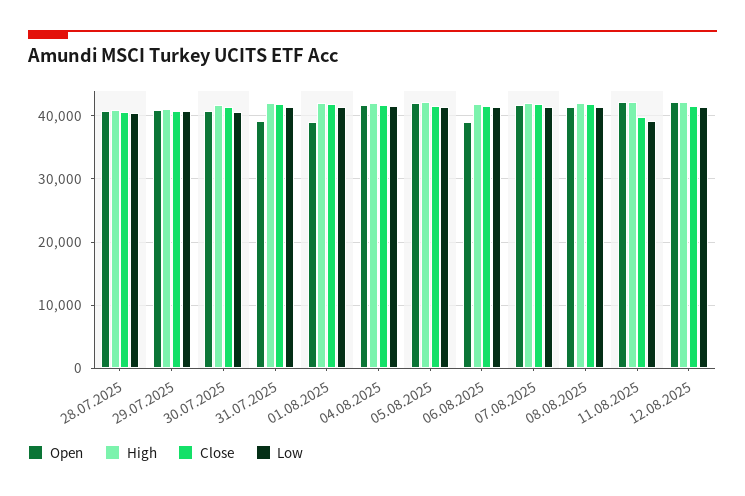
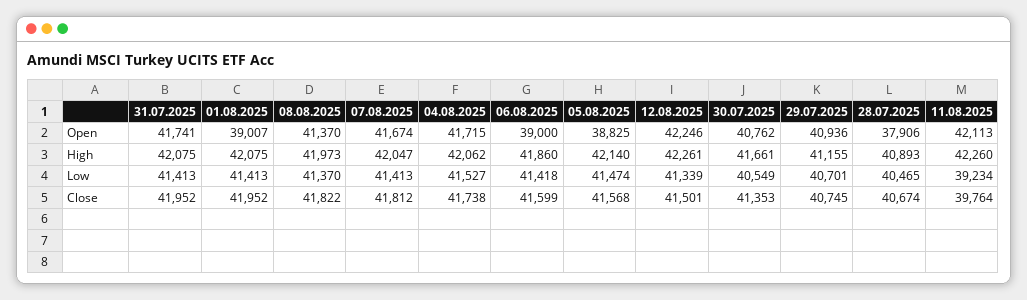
  {
    "Open": {
-     "28.07.2025": 41000,
+     "28.07.2025": 37906,
      "29.07.2025": 40936,
      "30.07.2025": 40762,
-     "31.07.2025": 39000,
+     "31.07.2025": 41741,
      "01.08.2025": 39007,
      "04.08.2025": 41715,
-     "05.08.2025": 42000,
+     "05.08.2025": 38825,
      "06.08.2025": 39000,
      "07.08.2025": 41674,
      "08.08.2025": 41370,
      "11.08.2025": 42113,
      "12.08.2025": 42246
    },
    "High": {
      "28.07.2025": 40893,
      "29.07.2025": 41155,
      "30.07.2025": 41661,
      "31.07.2025": 42075,
      "01.08.2025": 42075,
      "04.08.2025": 42062,
      "05.08.2025": 42140,
      "06.08.2025": 41860,
      "07.08.2025": 42047,
      "08.08.2025": 41973,
      "11.08.2025": 42260,
      "12.08.2025": 42261
    },
    "Close": {
      "28.07.2025": 40674,
      "29.07.2025": 40745,
      "30.07.2025": 41353,
      "31.07.2025": 41952,
      "01.08.2025": 41952,
      "04.08.2025": 41738,
      "05.08.2025": 41568,
      "06.08.2025": 41599,
      "07.08.2025": 41812,
      "08.08.2025": 41822,
      "11.08.2025": 39764,
      "12.08.2025": 41501
    },
    "Low": {
      "28.07.2025": 40465,
      "29.07.2025": 40701,
      "30.07.2025": 40549,
      "31.07.2025": 41413,
      "01.08.2025": 41413,
      "04.08.2025": 41527,
      "05.08.2025": 41474,
      "06.08.2025": 41418,
      "07.08.2025": 41413,
      "08.08.2025": 41370,
      "11.08.2025": 39234,
      "12.08.2025": 41339
    }
  }

